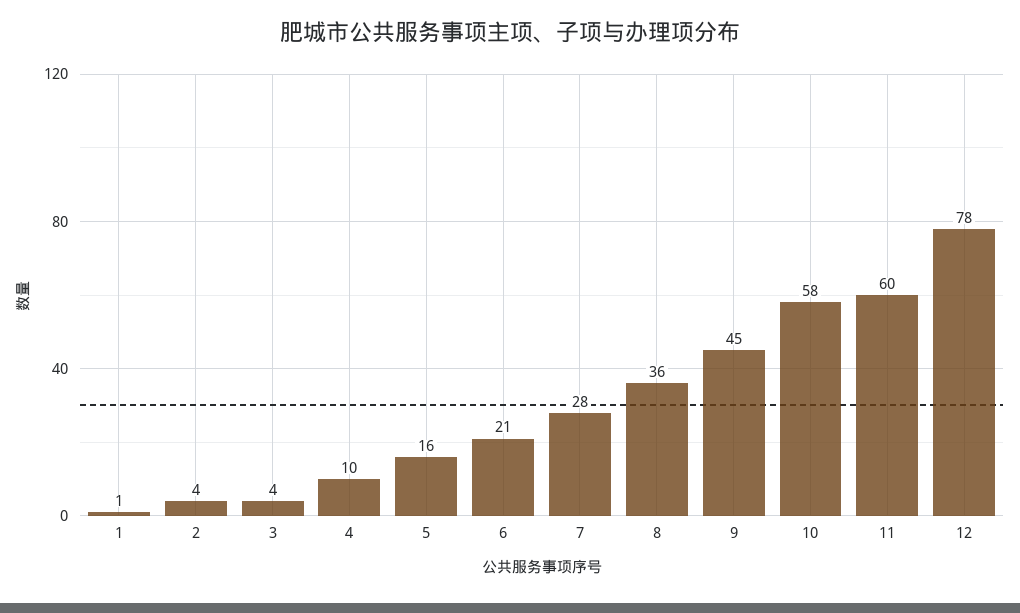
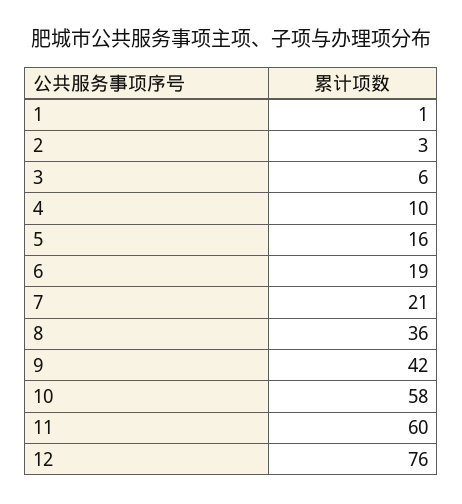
  {
    "1": 1,
-   "2": 4,
+   "2": 3,
-   "3": 4,
+   "3": 6,
    "4": 10,
    "5": 16,
-   "6": 21,
+   "6": 19,
-   "7": 28,
+   "7": 21,
    "8": 36,
-   "9": 45,
+   "9": 42,
    "10": 58,
    "11": 60,
-   "12": 78
+   "12": 76
  }

